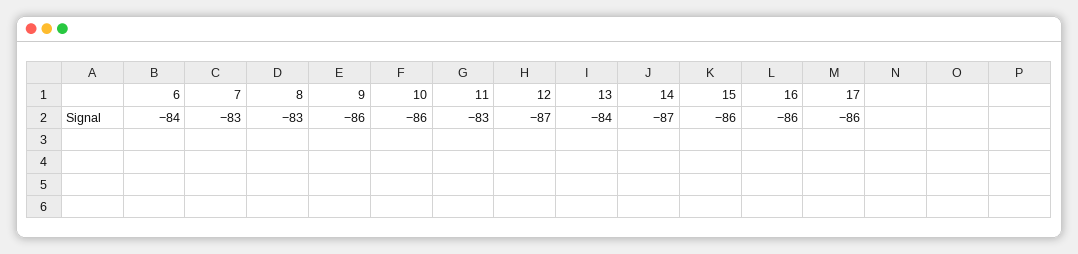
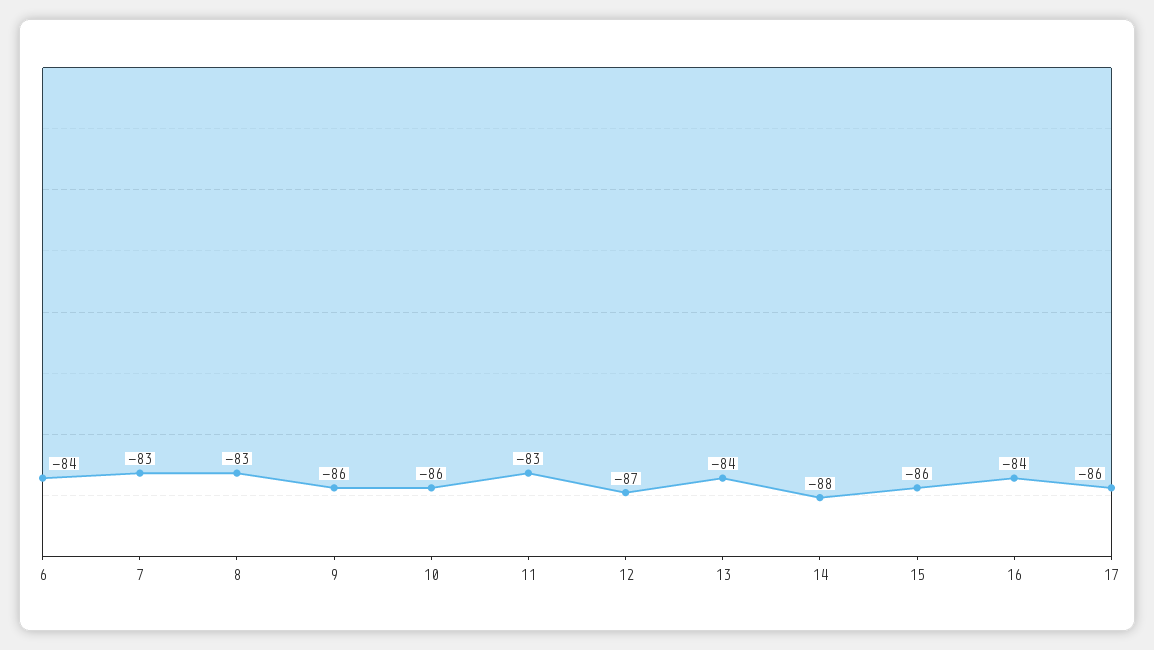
  {
    "6": -84,
    "7": -83,
    "8": -83,
    "9": -86,
    "10": -86,
    "11": -83,
    "12": -87,
    "13": -84,
-   "14": -87,
+   "14": -88,
    "15": -86,
-   "16": -86,
+   "16": -84,
    "17": -86
  }

